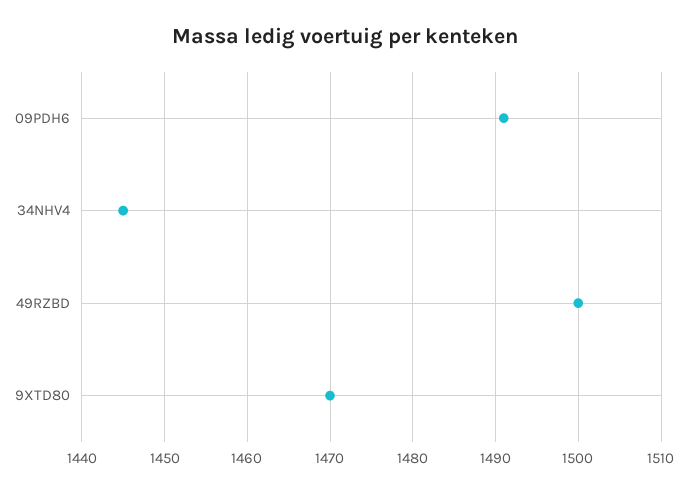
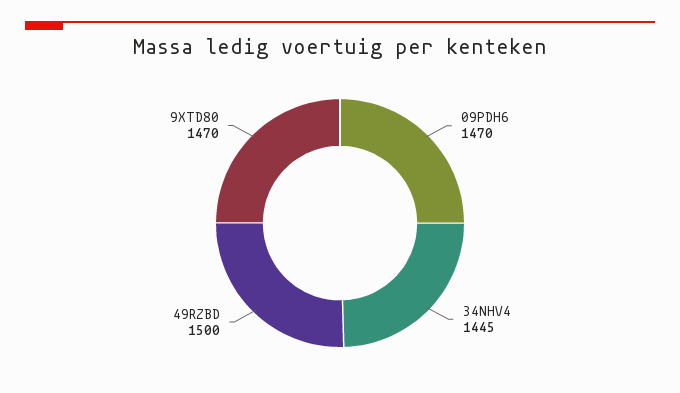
  {
-   "09PDH6": 1491,
+   "09PDH6": 1470,
    "34NHV4": 1445,
    "49RZBD": 1500,
    "9XTD80": 1470
  }

